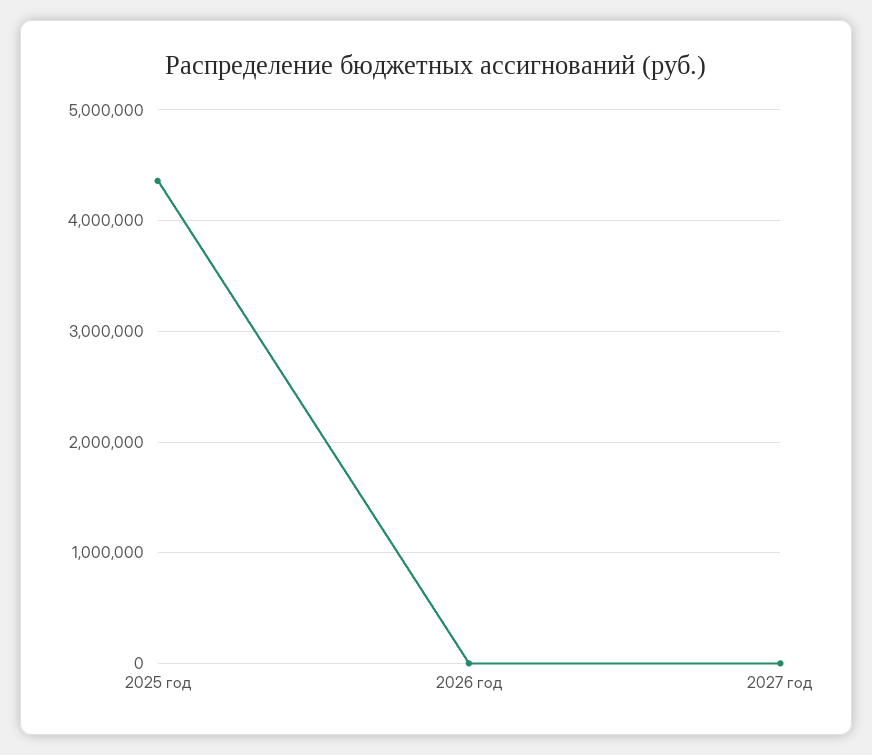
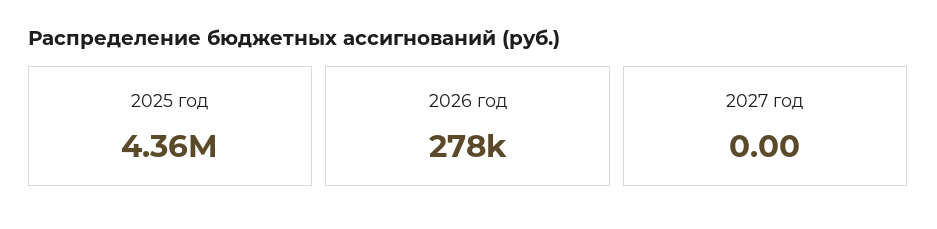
  {
    "2025 год": 4360000,
-   "2026 год": 0,
+   "2026 год": 278000,
    "2027 год": 0
  }

